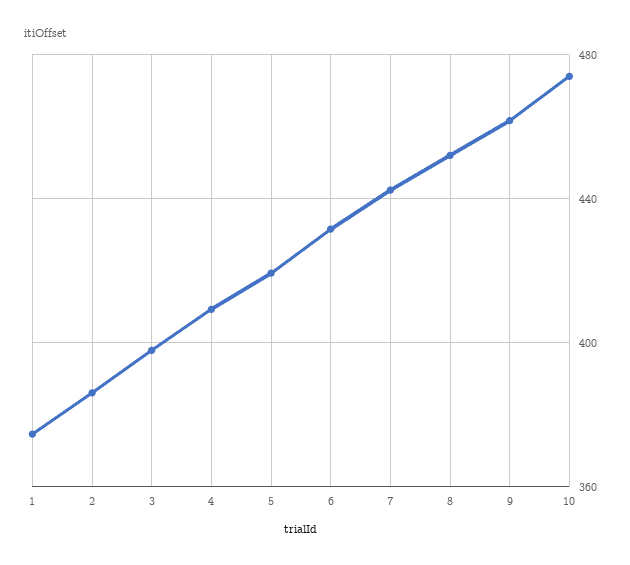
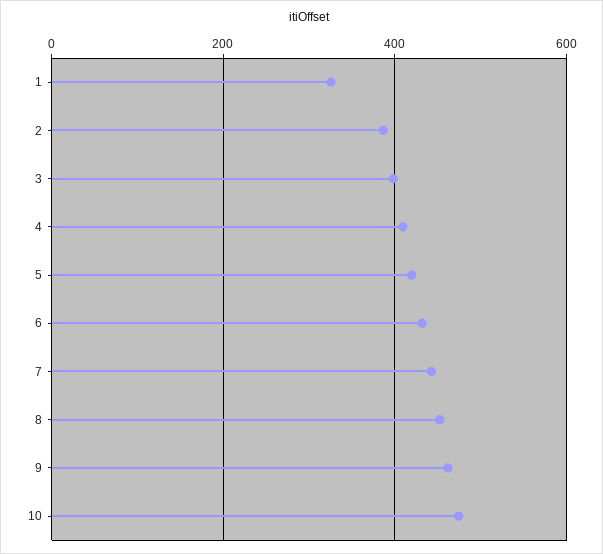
  {
-   "1": 375,
+   "1": 320,
    "2": 385,
    "3": 400,
    "4": 410,
    "5": 420,
    "6": 430,
    "7": 440,
    "8": 450,
    "9": 460,
    "10": 475
  }

